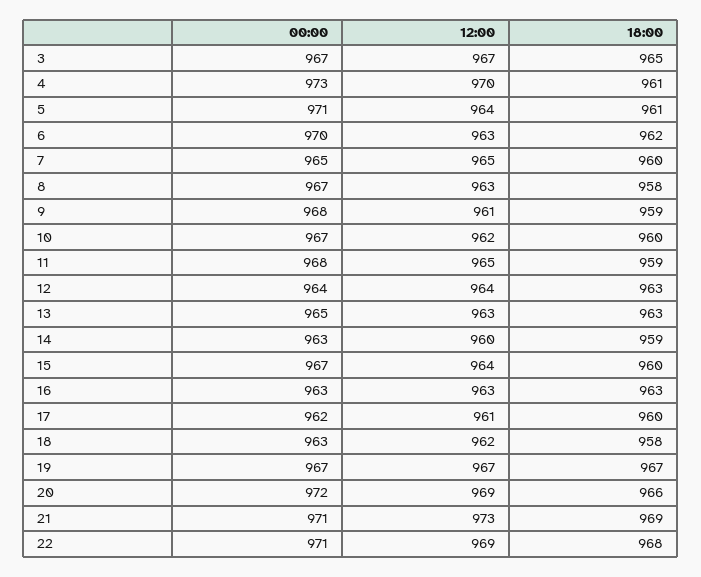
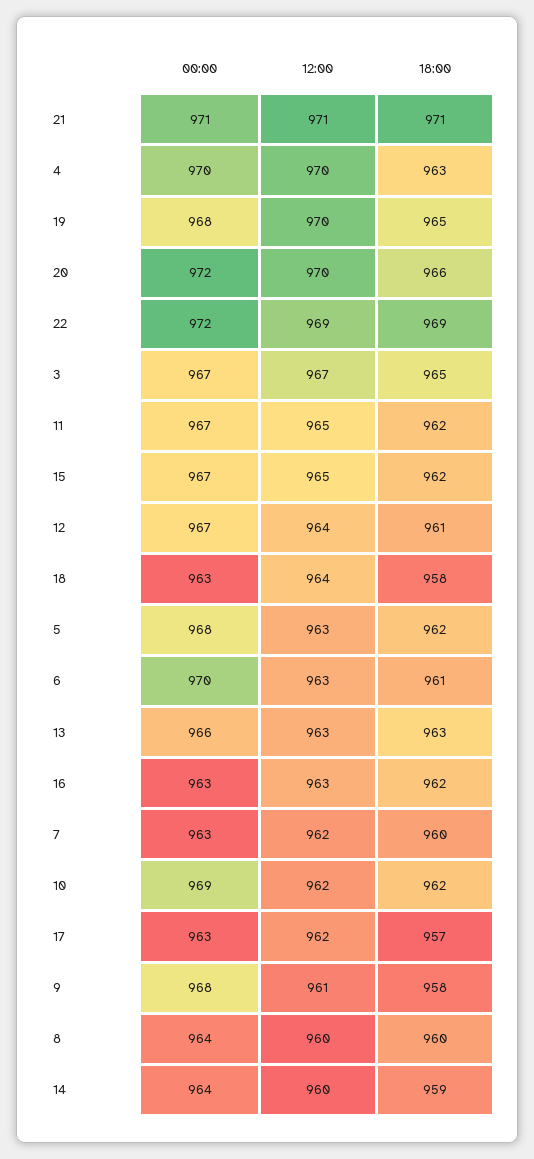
  {
    "00:00": {
      "3": 967,
-     "4": 973,
+     "4": 970,
-     "5": 971,
+     "5": 968,
      "6": 970,
-     "7": 965,
+     "7": 963,
-     "8": 967,
+     "8": 964,
      "9": 968,
-     "10": 967,
+     "10": 969,
-     "11": 968,
+     "11": 967,
-     "12": 964,
+     "12": 967,
-     "13": 965,
+     "13": 966,
-     "14": 963,
+     "14": 964,
      "15": 967,
      "16": 963,
-     "17": 962,
+     "17": 963,
      "18": 963,
-     "19": 967,
+     "19": 968,
      "20": 972,
      "21": 971,
-     "22": 971
+     "22": 972
    },
    "12:00": {
      "3": 967,
      "4": 970,
-     "5": 964,
+     "5": 963,
      "6": 963,
-     "7": 965,
+     "7": 962,
-     "8": 963,
+     "8": 960,
      "9": 961,
      "10": 962,
      "11": 965,
      "12": 964,
      "13": 963,
      "14": 960,
-     "15": 964,
+     "15": 965,
      "16": 963,
-     "17": 961,
+     "17": 962,
-     "18": 962,
+     "18": 964,
-     "19": 967,
+     "19": 970,
-     "20": 969,
+     "20": 970,
-     "21": 973,
+     "21": 971,
      "22": 969
    },
    "18:00": {
      "3": 965,
-     "4": 961,
+     "4": 963,
-     "5": 961,
+     "5": 962,
-     "6": 962,
+     "6": 961,
      "7": 960,
-     "8": 958,
+     "8": 960,
-     "9": 959,
+     "9": 958,
-     "10": 960,
+     "10": 962,
-     "11": 959,
+     "11": 962,
-     "12": 963,
+     "12": 961,
      "13": 963,
      "14": 959,
-     "15": 960,
+     "15": 962,
-     "16": 963,
+     "16": 962,
-     "17": 960,
+     "17": 957,
      "18": 958,
-     "19": 967,
+     "19": 965,
      "20": 966,
-     "21": 969,
+     "21": 971,
-     "22": 968
+     "22": 969
    }
  }

